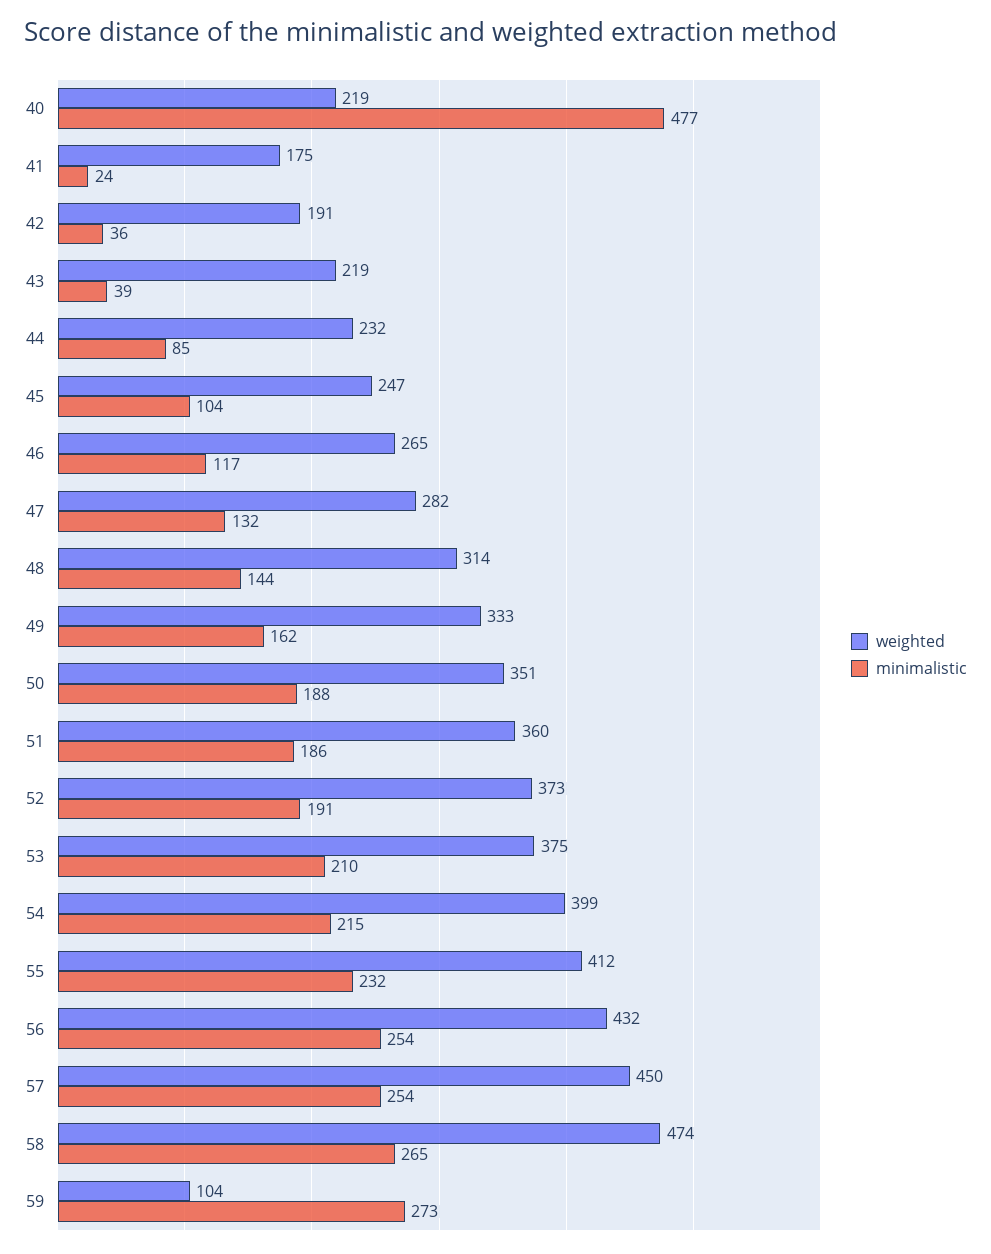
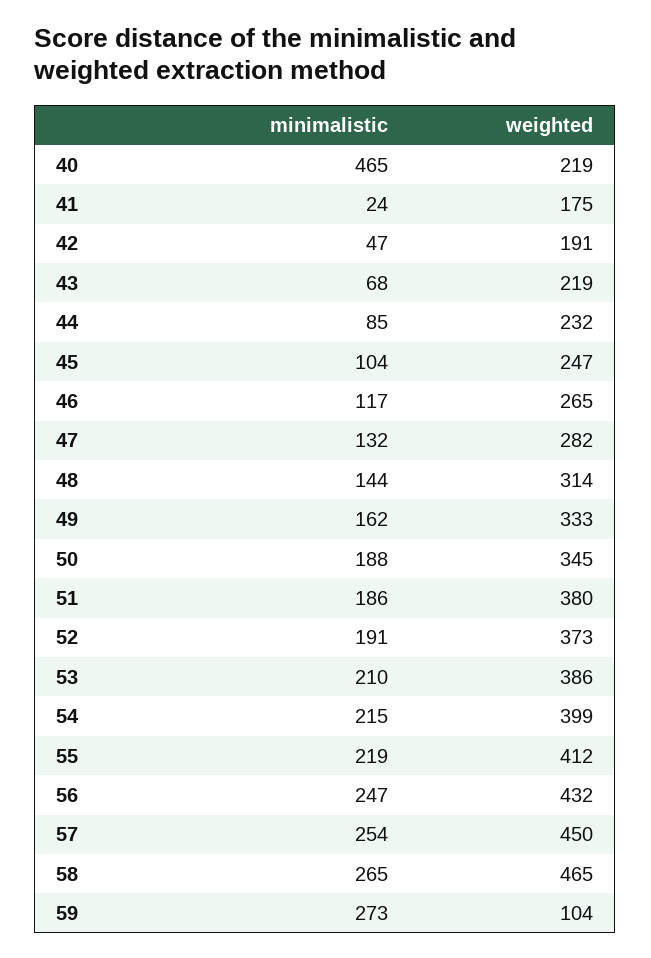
  {
    "weighted": {
      "40": 219,
      "41": 175,
      "42": 191,
      "43": 219,
      "44": 232,
      "45": 247,
      "46": 265,
      "47": 282,
      "48": 314,
      "49": 333,
-     "50": 351,
+     "50": 345,
-     "51": 360,
+     "51": 380,
      "52": 373,
-     "53": 375,
+     "53": 386,
      "54": 399,
      "55": 412,
      "56": 432,
      "57": 450,
-     "58": 474,
+     "58": 465,
      "59": 104
    },
    "minimalistic": {
-     "40": 477,
+     "40": 465,
      "41": 24,
-     "42": 36,
+     "42": 47,
-     "43": 39,
+     "43": 68,
      "44": 85,
      "45": 104,
      "46": 117,
      "47": 132,
      "48": 144,
      "49": 162,
      "50": 188,
      "51": 186,
      "52": 191,
      "53": 210,
      "54": 215,
-     "55": 232,
+     "55": 219,
-     "56": 254,
+     "56": 247,
      "57": 254,
      "58": 265,
      "59": 273
    }
  }

